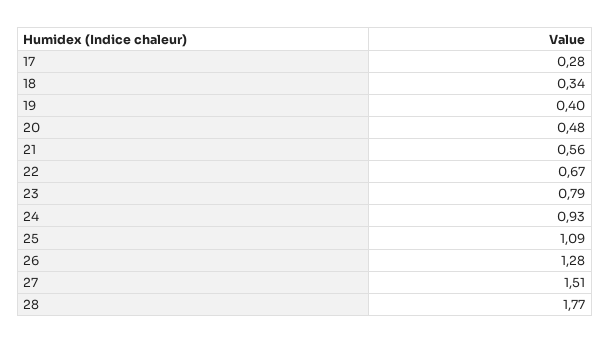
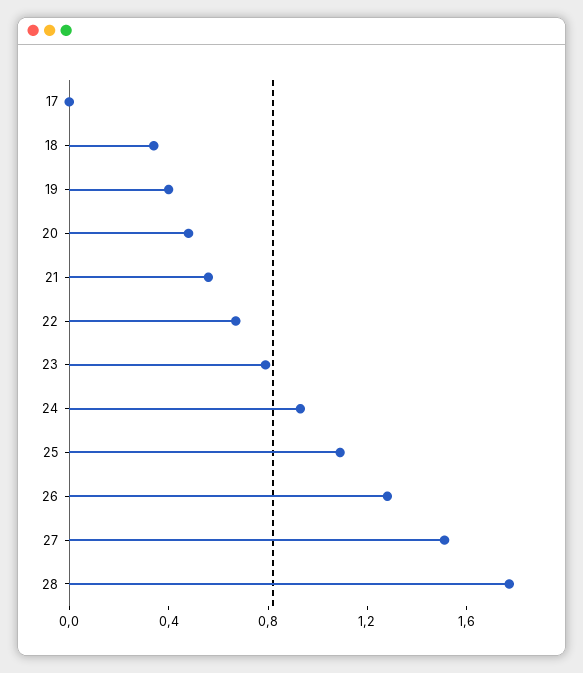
  {
-   "17": 0.28,
+   "17": 0,
    "18": 0.34,
    "19": 0.4,
    "20": 0.48,
    "21": 0.56,
    "22": 0.67,
    "23": 0.79,
    "24": 0.93,
    "25": 1.09,
    "26": 1.28,
    "27": 1.51,
    "28": 1.77
  }

